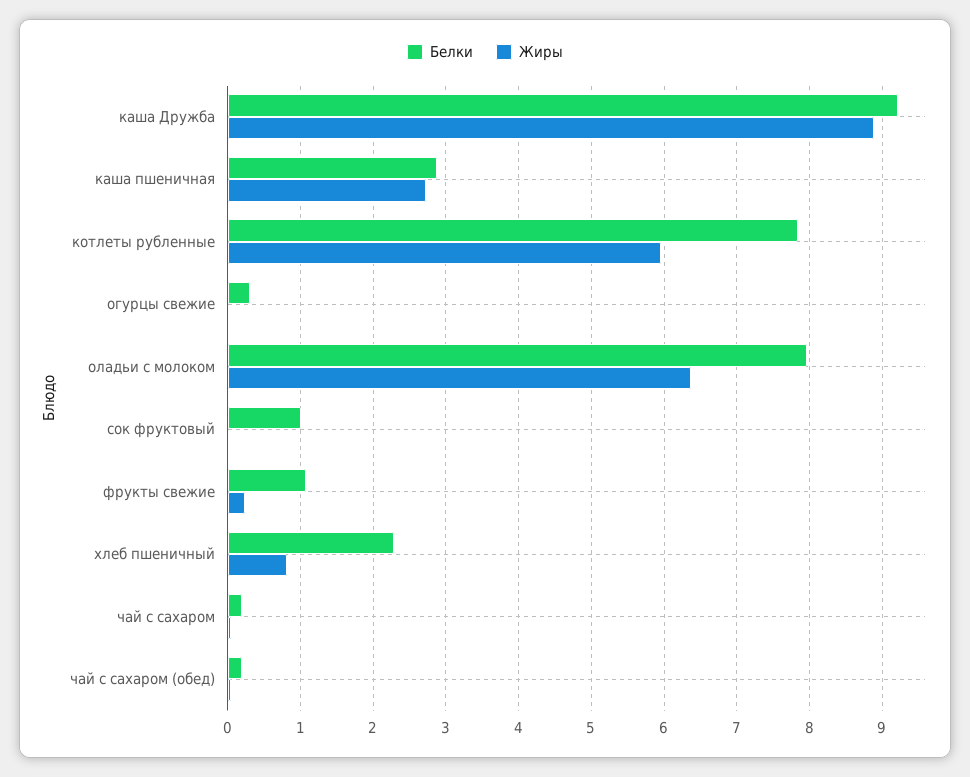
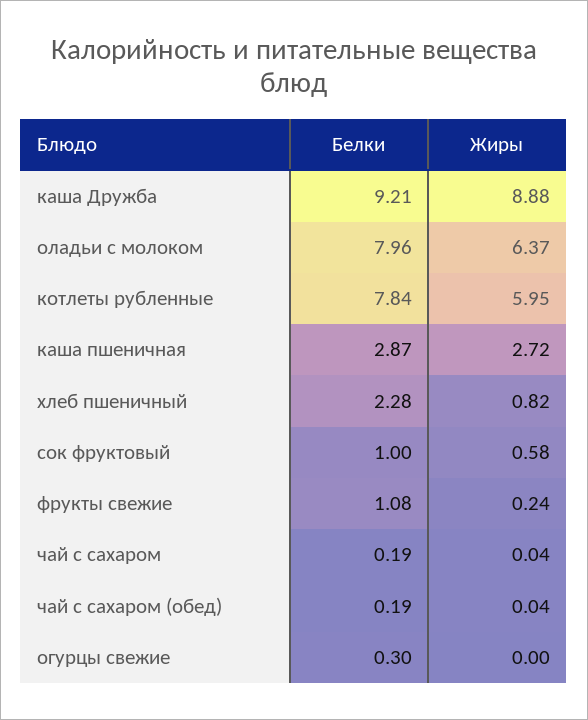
  {
    "Белки": {
      "каша Дружба": 9.21,
      "каша пшеничная": 2.87,
      "котлеты рубленные": 7.84,
      "огурцы свежие": 0.3,
      "оладьи с молоком": 7.96,
      "сок фруктовый": 1,
      "фрукты свежие": 1.08,
      "хлеб пшеничный": 2.28,
      "чай с сахаром": 0.19,
      "чай с сахаром (обед)": 0.19
    },
    "Жиры": {
      "каша Дружба": 8.88,
      "каша пшеничная": 2.72,
      "котлеты рубленные": 5.95,
      "огурцы свежие": 0,
      "оладьи с молоком": 6.37,
-     "сок фруктовый": 0,
+     "сок фруктовый": 0.58,
      "фрукты свежие": 0.24,
      "хлеб пшеничный": 0.82,
      "чай с сахаром": 0.04,
      "чай с сахаром (обед)": 0.04
    }
  }

